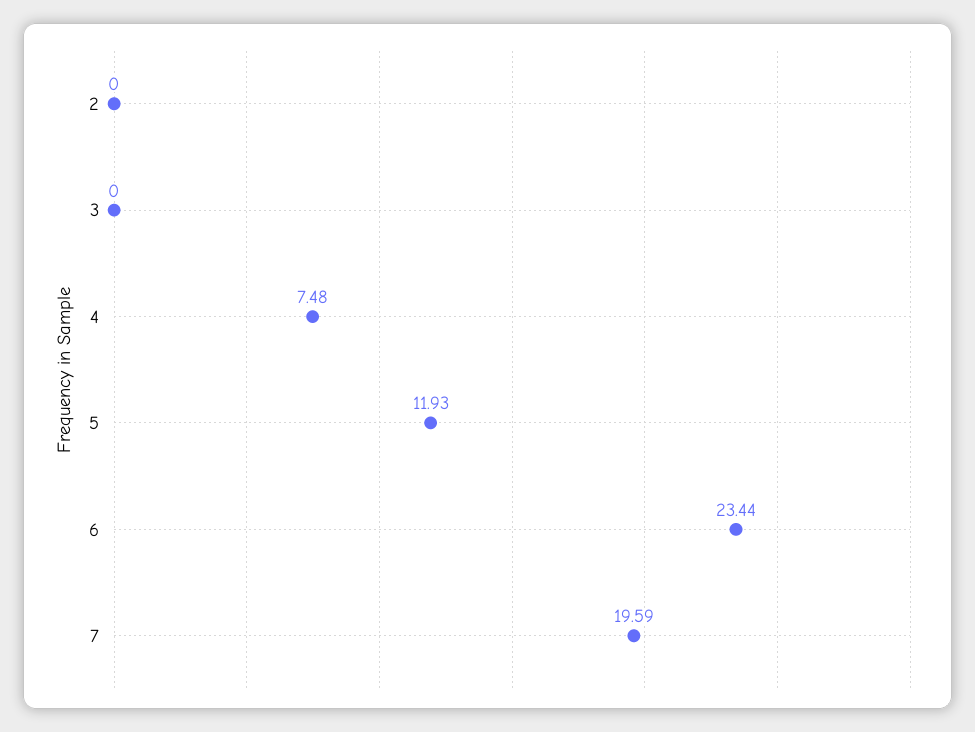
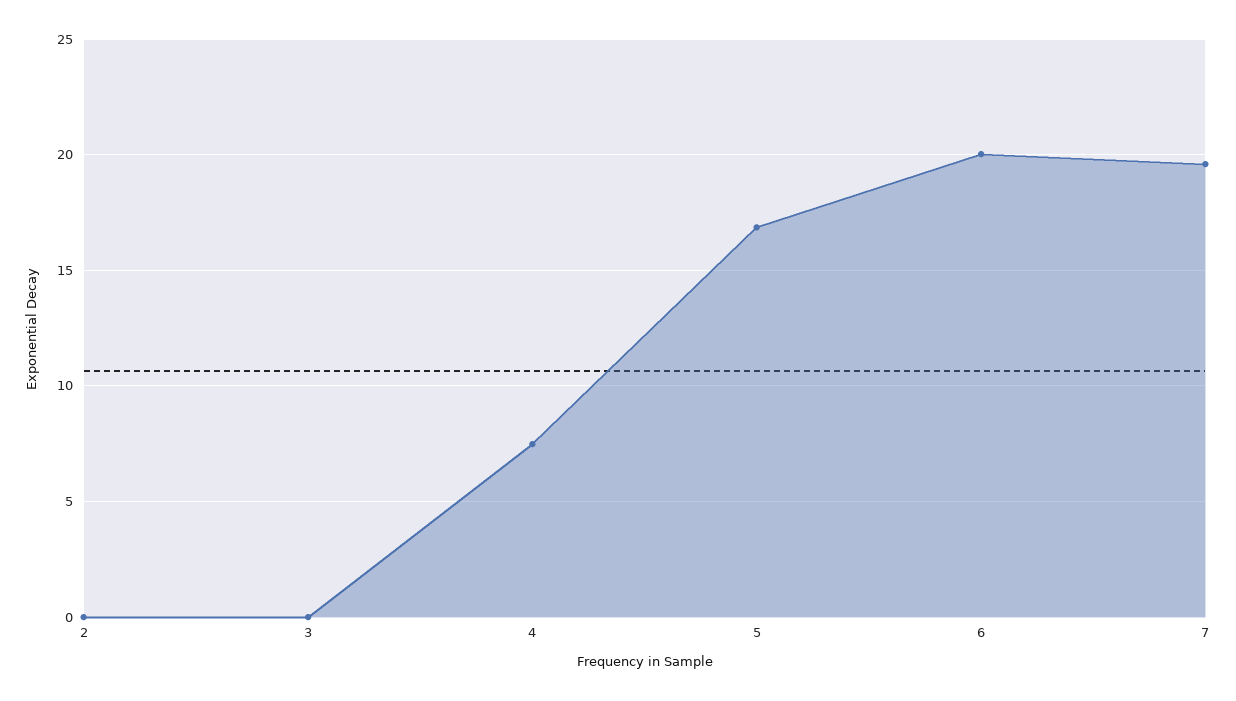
  {
    "2": 0,
    "3": 0,
    "4": 7.48,
-   "5": 11.93,
+   "5": 17,
-   "6": 23.44,
+   "6": 20,
    "7": 19.59
  }

